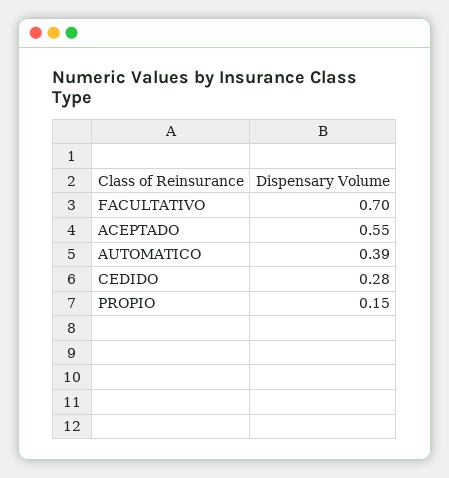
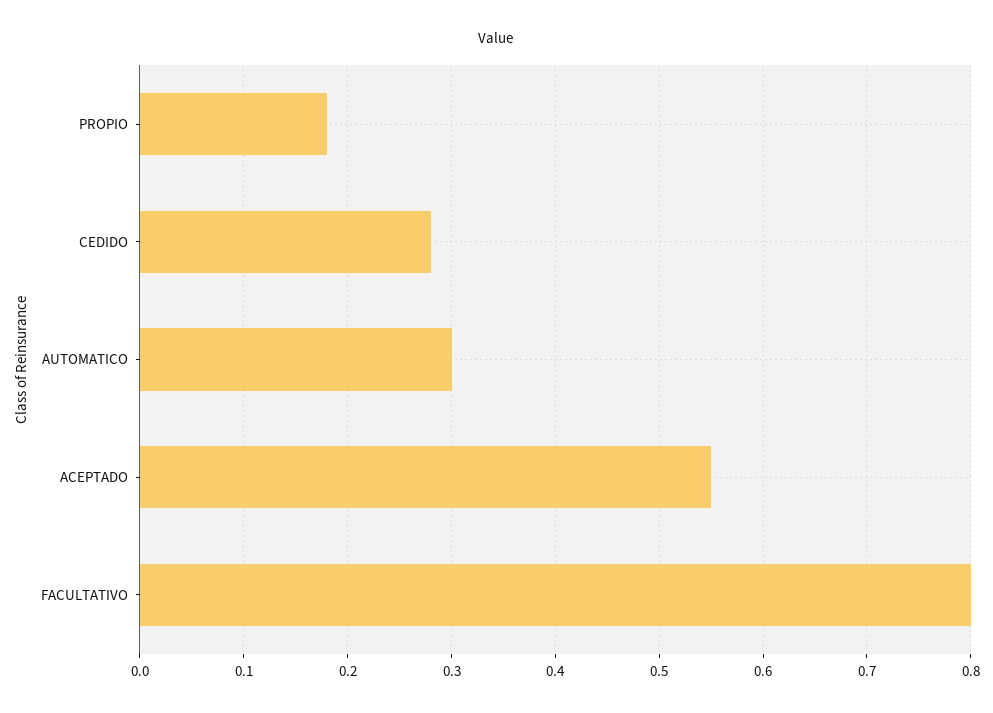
  {
-   "FACULTATIVO": 0.7,
+   "FACULTATIVO": 0.8,
    "ACEPTADO": 0.55,
-   "AUTOMATICO": 0.39,
+   "AUTOMATICO": 0.3,
    "CEDIDO": 0.28,
-   "PROPIO": 0.15
+   "PROPIO": 0.18
  }

